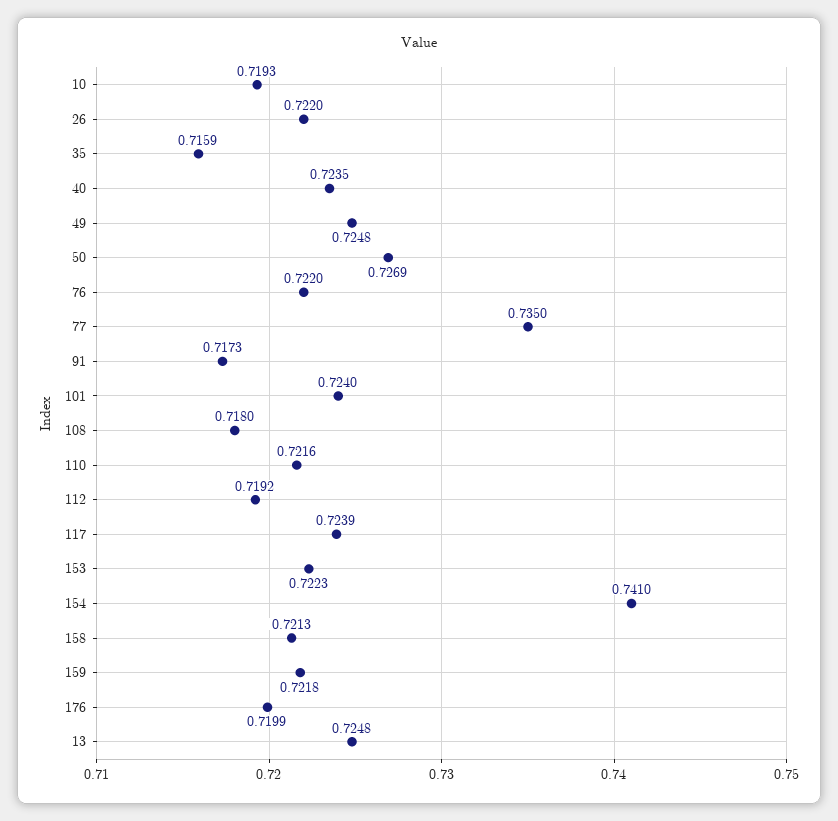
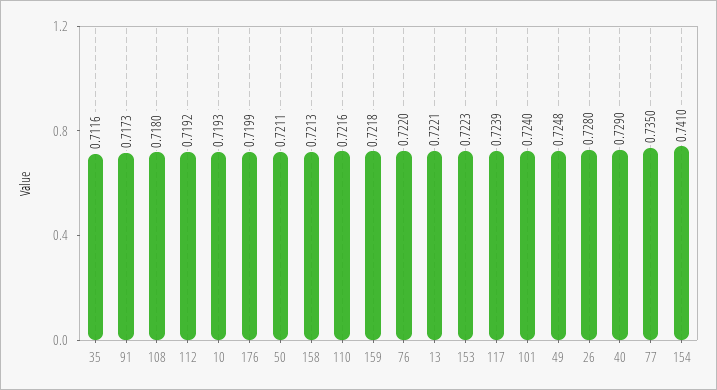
  {
    "10": 0.7193,
-   "26": 0.722,
+   "26": 0.728,
-   "35": 0.7159,
+   "35": 0.7116,
-   "40": 0.7235,
+   "40": 0.729,
    "49": 0.7248,
-   "50": 0.7269,
+   "50": 0.7211,
    "76": 0.722,
    "77": 0.735,
    "91": 0.7173,
    "101": 0.724,
    "108": 0.718,
    "110": 0.7216,
    "112": 0.7192,
    "117": 0.7239,
    "153": 0.7223,
    "154": 0.741,
    "158": 0.7213,
    "159": 0.7218,
    "176": 0.7199,
-   "13": 0.7248
+   "13": 0.7221
  }

